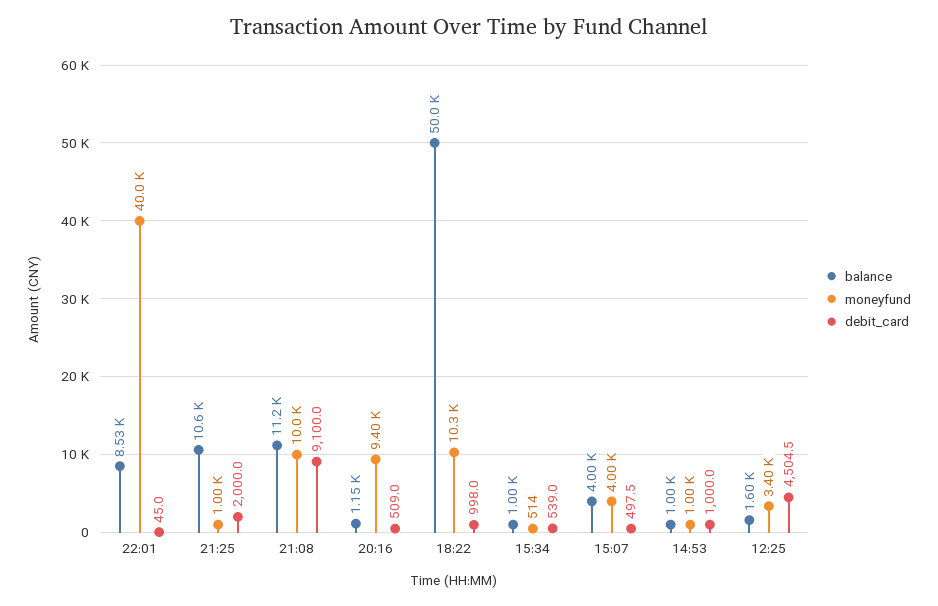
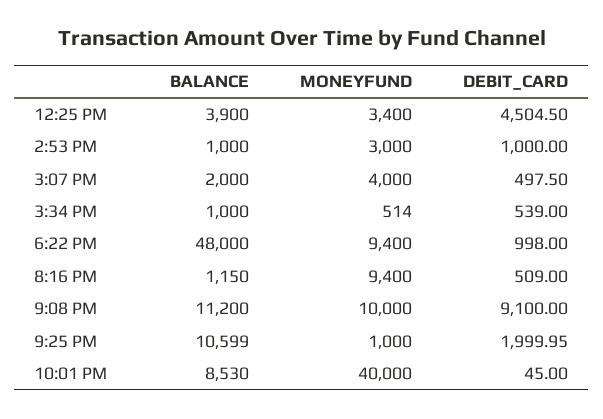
  {
    "balance": {
      "22:01": 8530,
      "21:25": 10599,
      "21:08": 11200,
      "20:16": 1150,
-     "18:22": 50000,
+     "18:22": 48000,
      "15:34": 1000,
-     "15:07": 4000,
+     "15:07": 2000,
      "14:53": 1000,
-     "12:25": 1600
+     "12:25": 3900
    },
    "moneyfund": {
      "22:01": 40000,
      "21:25": 1000,
      "21:08": 10000,
      "20:16": 9400,
-     "18:22": 10300,
+     "18:22": 9400,
      "15:34": 514,
      "15:07": 4000,
-     "14:53": 1000,
+     "14:53": 3000,
      "12:25": 3400
    },
    "debit_card": {
      "22:01": 45,
      "21:25": 1999.95,
      "21:08": 9100,
      "20:16": 509,
      "18:22": 998,
      "15:34": 539,
      "15:07": 497.5,
      "14:53": 1000,
      "12:25": 4504.5
    }
  }

